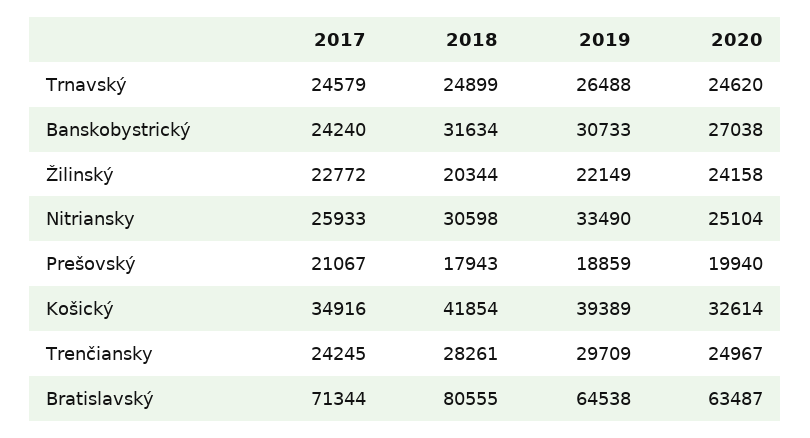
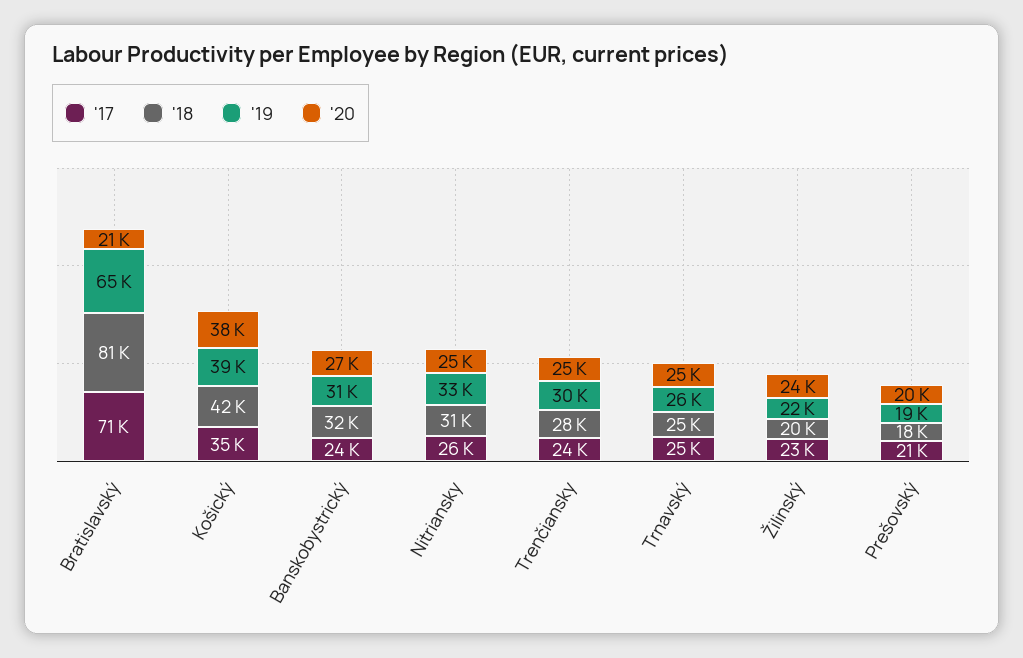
  {
    "2017": {
      "Trnavský": 24579,
      "Banskobystrický": 24240,
      "Žilinský": 22772,
      "Nitriansky": 25933,
      "Prešovský": 21067,
      "Košický": 34916,
      "Trenčiansky": 24245,
      "Bratislavský": 71344
    },
    "2018": {
      "Trnavský": 24899,
      "Banskobystrický": 31634,
      "Žilinský": 20344,
      "Nitriansky": 30598,
      "Prešovský": 17943,
      "Košický": 41854,
      "Trenčiansky": 28261,
      "Bratislavský": 80555
    },
    "2019": {
      "Trnavský": 26488,
      "Banskobystrický": 30733,
      "Žilinský": 22149,
      "Nitriansky": 33490,
      "Prešovský": 18859,
      "Košický": 39389,
      "Trenčiansky": 29709,
      "Bratislavský": 64538
    },
    "2020": {
      "Trnavský": 24620,
      "Banskobystrický": 27038,
      "Žilinský": 24158,
      "Nitriansky": 25104,
      "Prešovský": 19940,
-     "Košický": 32614,
+     "Košický": 38000,
      "Trenčiansky": 24967,
-     "Bratislavský": 63487
+     "Bratislavský": 21000
    }
  }

